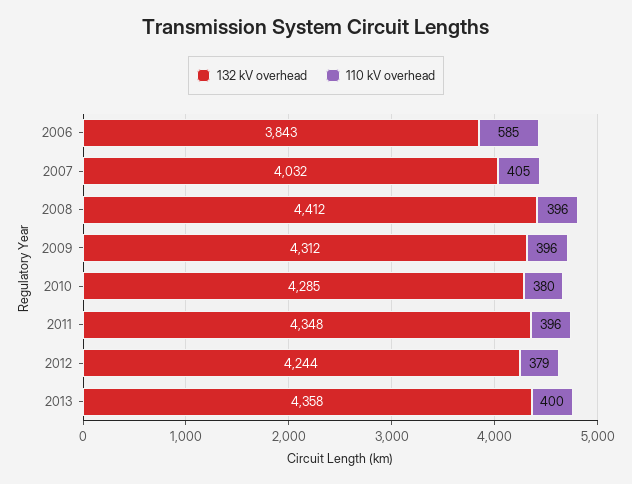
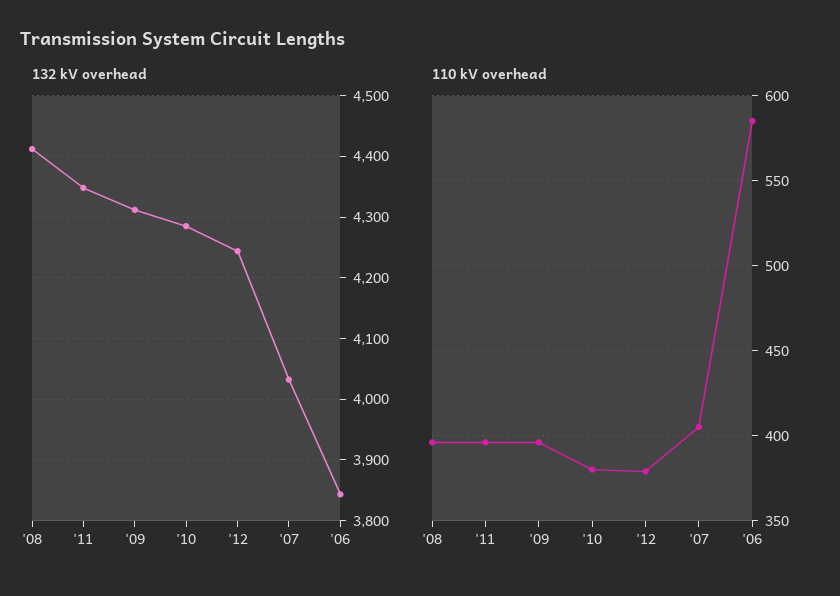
  {
    "132 kV overhead": {
      "2006": 3843,
      "2007": 4032,
      "2008": 4412,
      "2009": 4312,
      "2010": 4285,
      "2011": 4348,
-     "2012": 4244,
+     "2012": 4244
-     "2013": 4358
    },
    "110 kV overhead": {
      "2006": 585,
      "2007": 405,
      "2008": 396,
      "2009": 396,
      "2010": 380,
      "2011": 396,
-     "2012": 379,
+     "2012": 379
-     "2013": 400
    }
  }

